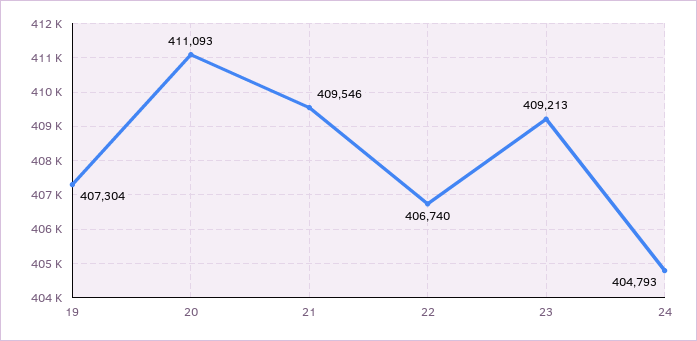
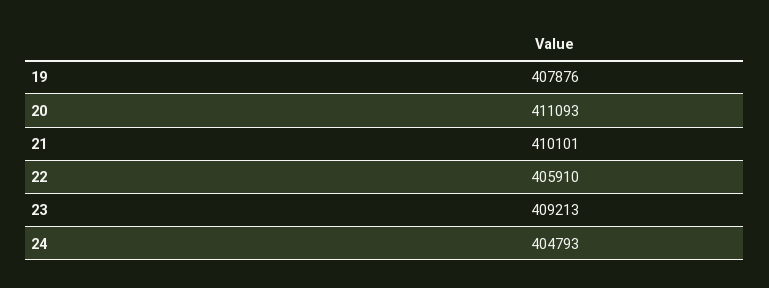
  {
-   "19": 407304,
+   "19": 407876,
    "20": 411093,
-   "21": 409546,
+   "21": 410101,
-   "22": 406740,
+   "22": 405910,
    "23": 409213,
    "24": 404793
  }

